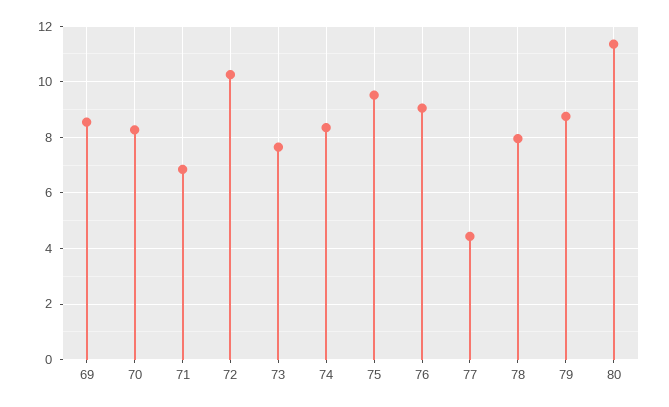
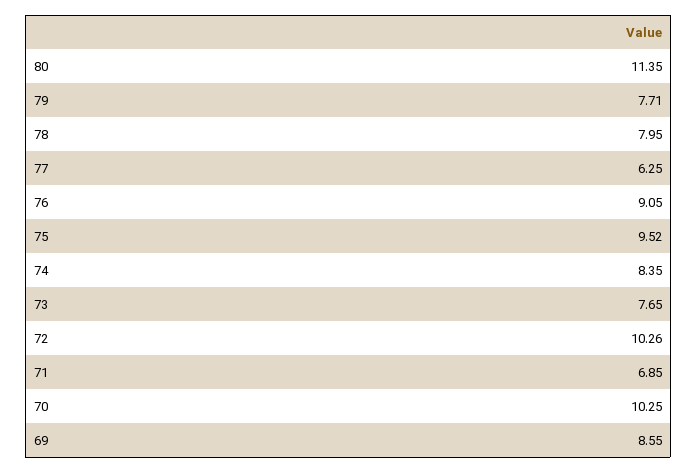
  {
    "69": 8.55,
-   "70": 8.25,
+   "70": 10.25,
    "71": 6.85,
    "72": 10.26,
    "73": 7.65,
    "74": 8.35,
    "75": 9.52,
    "76": 9.05,
-   "77": 4.5,
+   "77": 6.25,
    "78": 7.95,
-   "79": 8.75,
+   "79": 7.71,
    "80": 11.35
  }

